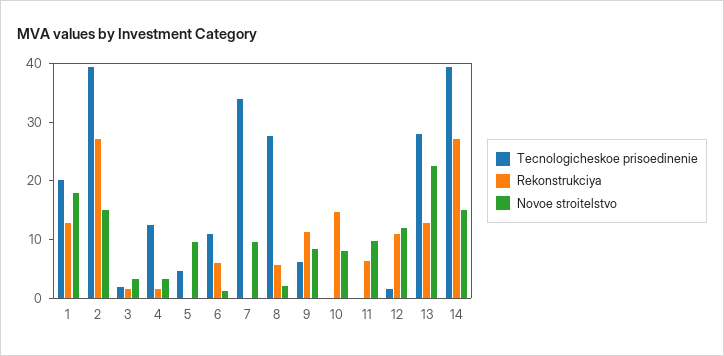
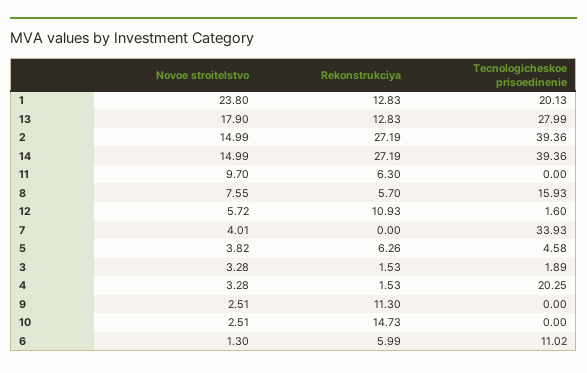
  {
    "Tecnologicheskoe prisoedinenie": {
      "1": 20.13,
      "2": 39.36,
      "3": 1.89,
-     "4": 12,
+     "4": 20.25,
      "5": 4.58,
      "6": 11.02,
      "7": 33.93,
-     "8": 28,
+     "8": 15.93,
-     "9": 6,
+     "9": 0,
      "10": 0,
      "11": 0,
      "12": 1.6,
      "13": 27.99,
      "14": 39.36
    },
    "Rekonstrukciya": {
      "1": 12.83,
      "2": 27.19,
      "3": 1.53,
      "4": 1.53,
-     "5": 0,
+     "5": 6.26,
      "6": 5.99,
      "7": 0,
      "8": 5.7,
      "9": 11.3,
      "10": 14.73,
      "11": 6.3,
      "12": 10.93,
      "13": 12.83,
      "14": 27.19
    },
    "Novoe stroitelstvo": {
-     "1": 18,
+     "1": 23.8,
      "2": 14.99,
      "3": 3.28,
      "4": 3.28,
-     "5": 10,
+     "5": 3.82,
      "6": 1.3,
-     "7": 10,
+     "7": 4.01,
-     "8": 2,
+     "8": 7.55,
-     "9": 8,
+     "9": 2.51,
-     "10": 8,
+     "10": 2.51,
      "11": 9.7,
-     "12": 12,
+     "12": 5.72,
-     "13": 22,
+     "13": 17.9,
      "14": 14.99
    }
  }

